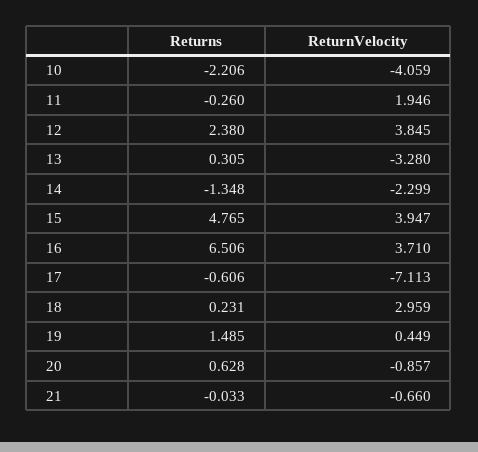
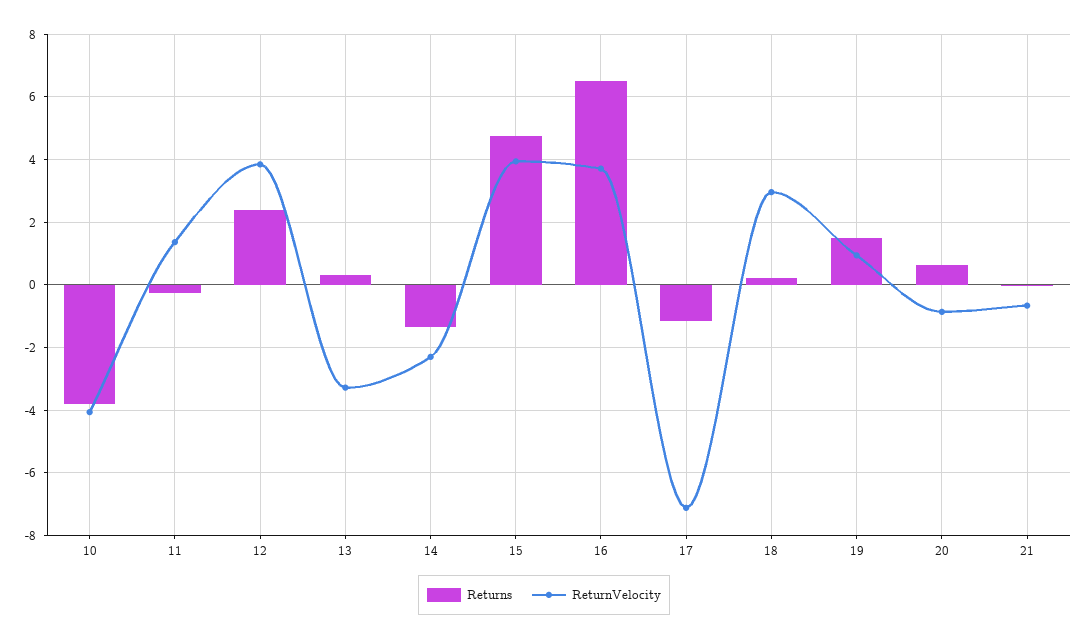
  {
    "Returns": {
-     "10": -2.206,
+     "10": -3.8,
      "11": -0.26,
      "12": 2.38,
      "13": 0.305,
      "14": -1.348,
      "15": 4.765,
      "16": 6.506,
-     "17": -0.606,
+     "17": -1.2,
      "18": 0.231,
      "19": 1.485,
      "20": 0.628,
      "21": -0.033
    },
    "ReturnVelocity": {
      "10": -4.059,
-     "11": 1.946,
+     "11": 1.4,
      "12": 3.845,
      "13": -3.28,
      "14": -2.299,
      "15": 3.947,
      "16": 3.71,
      "17": -7.113,
      "18": 2.959,
-     "19": 0.449,
+     "19": 1,
      "20": -0.857,
      "21": -0.66
    }
  }

